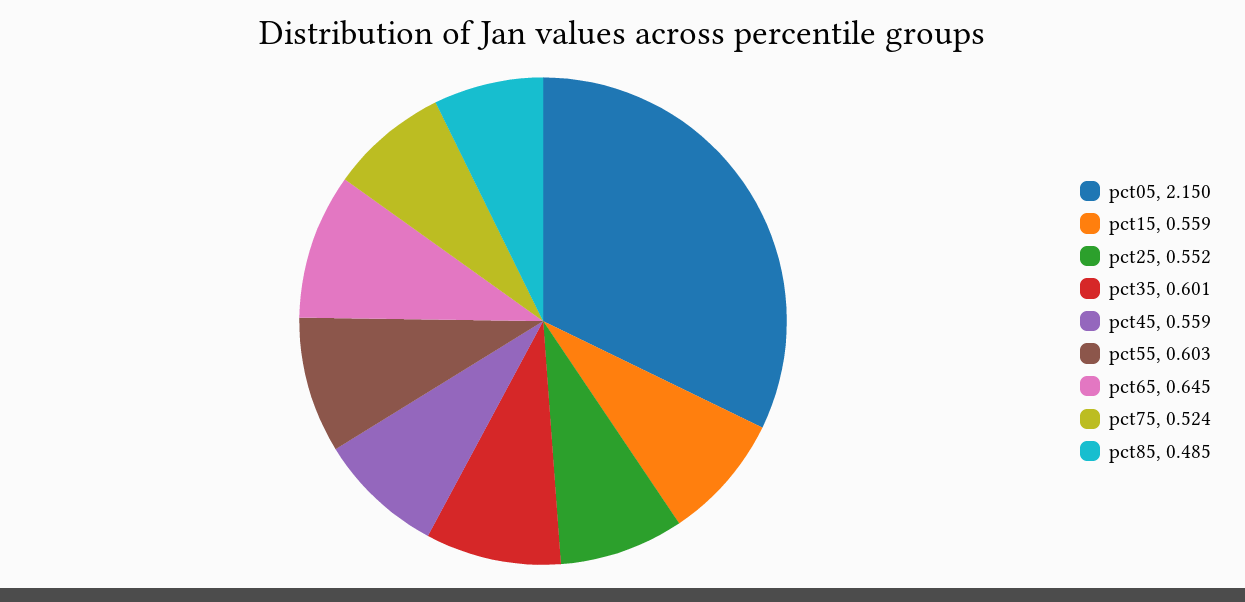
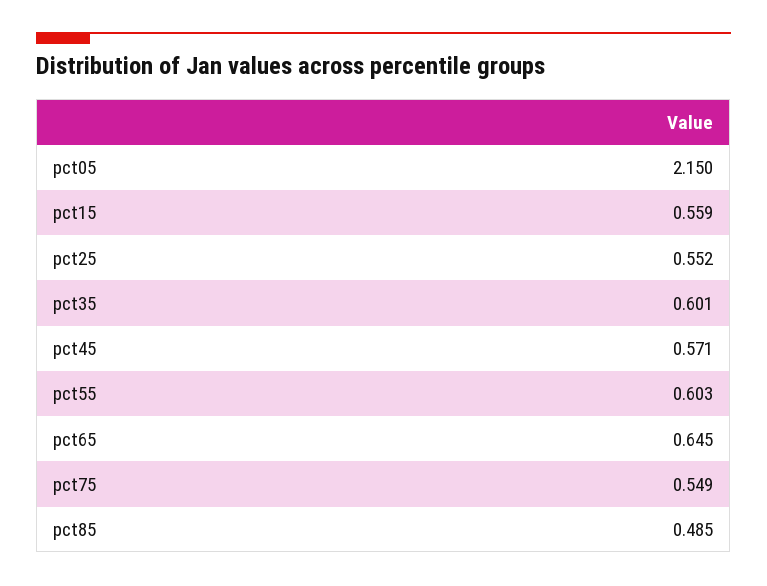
  {
    "pct05": 2.15,
    "pct15": 0.559,
    "pct25": 0.552,
    "pct35": 0.601,
-   "pct45": 0.559,
+   "pct45": 0.571,
    "pct55": 0.603,
    "pct65": 0.645,
-   "pct75": 0.524,
+   "pct75": 0.549,
    "pct85": 0.485
  }

